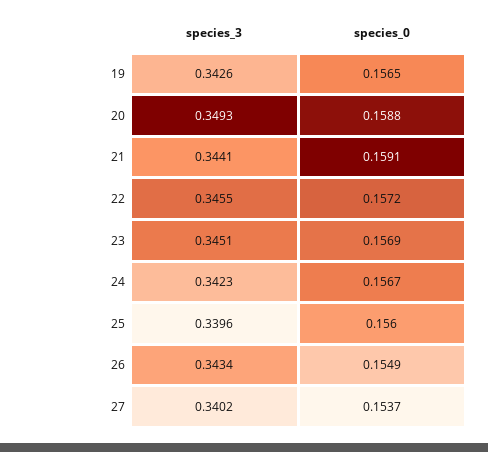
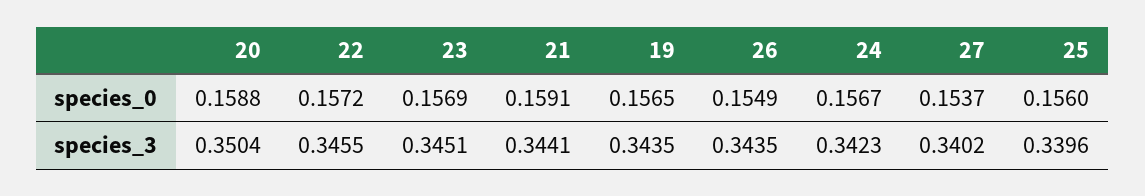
  {
    "species_3": {
-     "19": 0.3426,
+     "19": 0.3435,
-     "20": 0.3493,
+     "20": 0.3504,
      "21": 0.3441,
      "22": 0.3455,
      "23": 0.3451,
      "24": 0.3423,
      "25": 0.3396,
-     "26": 0.3434,
+     "26": 0.3435,
      "27": 0.3402
    },
    "species_0": {
      "19": 0.1565,
      "20": 0.1588,
      "21": 0.1591,
      "22": 0.1572,
      "23": 0.1569,
      "24": 0.1567,
      "25": 0.156,
      "26": 0.1549,
      "27": 0.1537
    }
  }

